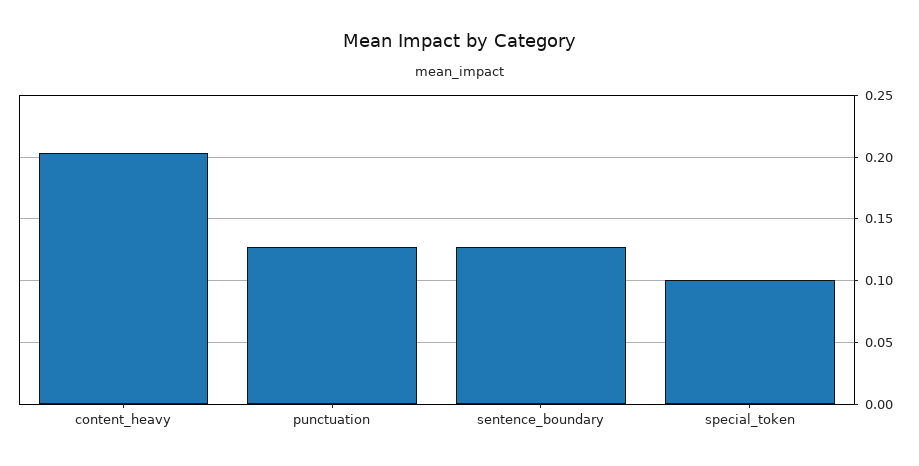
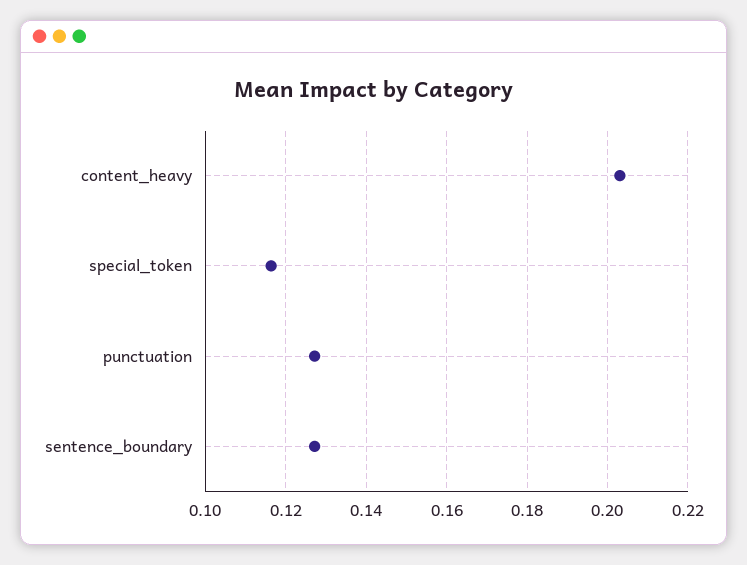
  {
    "content_heavy": 0.204,
    "punctuation": 0.128,
    "sentence_boundary": 0.128,
-   "special_token": 0.1
+   "special_token": 0.116
  }

